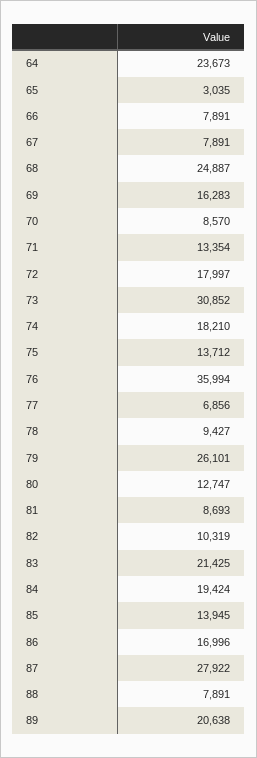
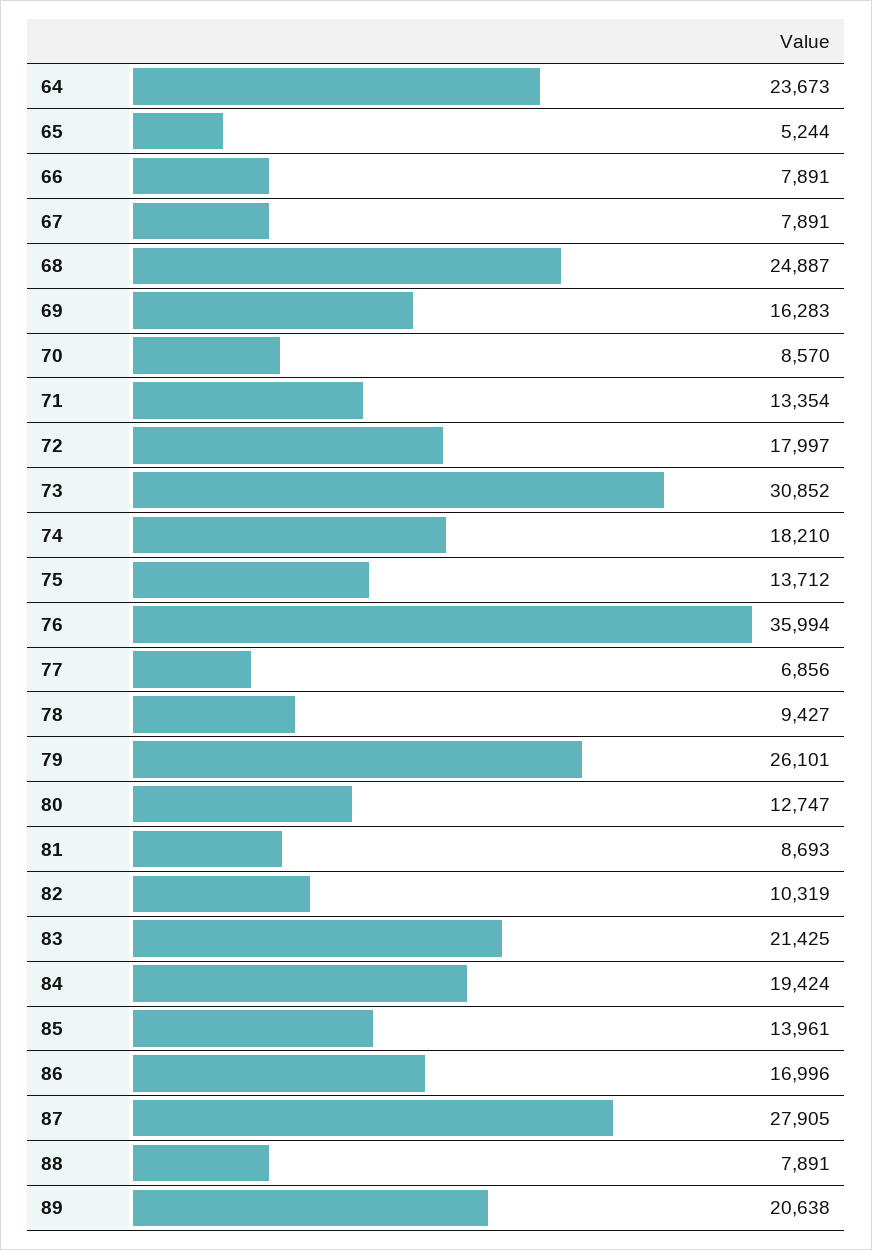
  {
    "64": 23673,
-   "65": 3035,
+   "65": 5244,
    "66": 7891,
    "67": 7891,
    "68": 24887,
    "69": 16283,
    "70": 8570,
    "71": 13354,
    "72": 17997,
    "73": 30852,
    "74": 18210,
    "75": 13712,
    "76": 35994,
    "77": 6856,
    "78": 9427,
    "79": 26101,
    "80": 12747,
    "81": 8693,
    "82": 10319,
    "83": 21425,
    "84": 19424,
-   "85": 13945,
+   "85": 13961,
    "86": 16996,
-   "87": 27922,
+   "87": 27905,
    "88": 7891,
    "89": 20638
  }

